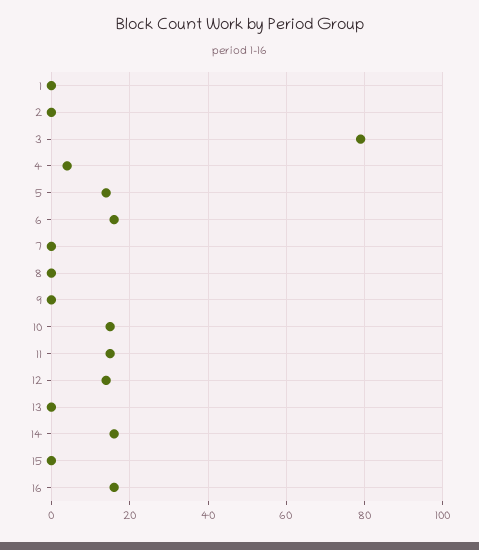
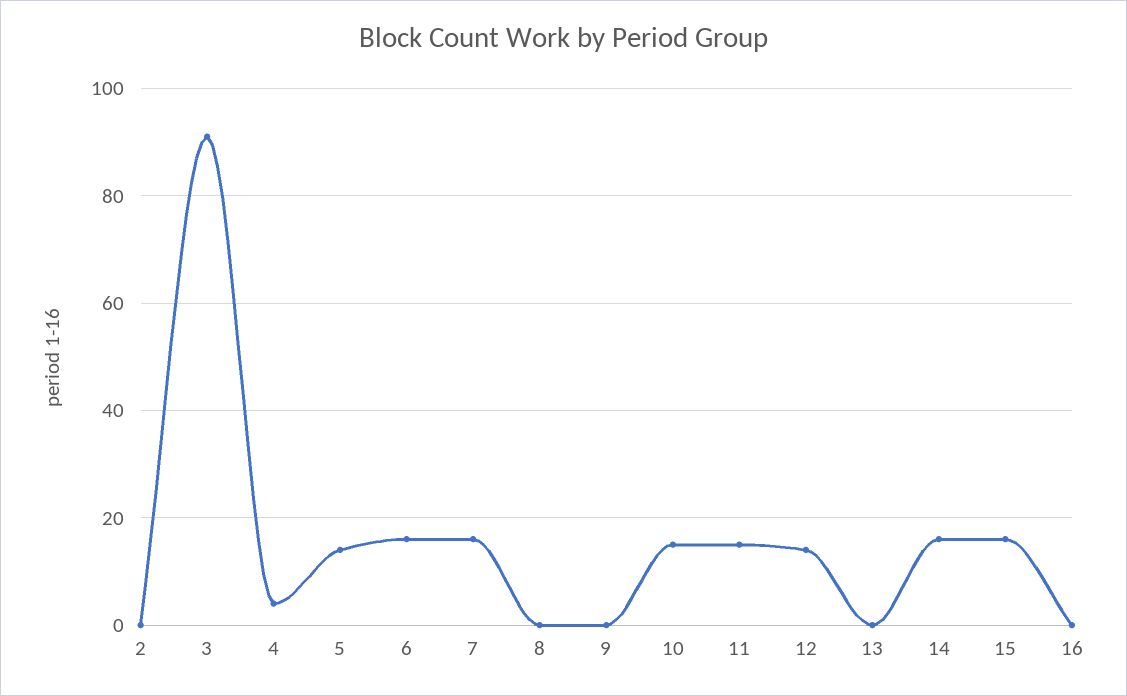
  {
-   "1": 0,
    "2": 0,
-   "3": 80,
+   "3": 90,
    "4": 5,
    "5": 15,
    "6": 15,
-   "7": 0,
+   "7": 15,
    "8": 0,
    "9": 0,
    "10": 15,
    "11": 15,
    "12": 15,
    "13": 0,
    "14": 15,
-   "15": 0,
+   "15": 15,
-   "16": 15
+   "16": 0
  }

